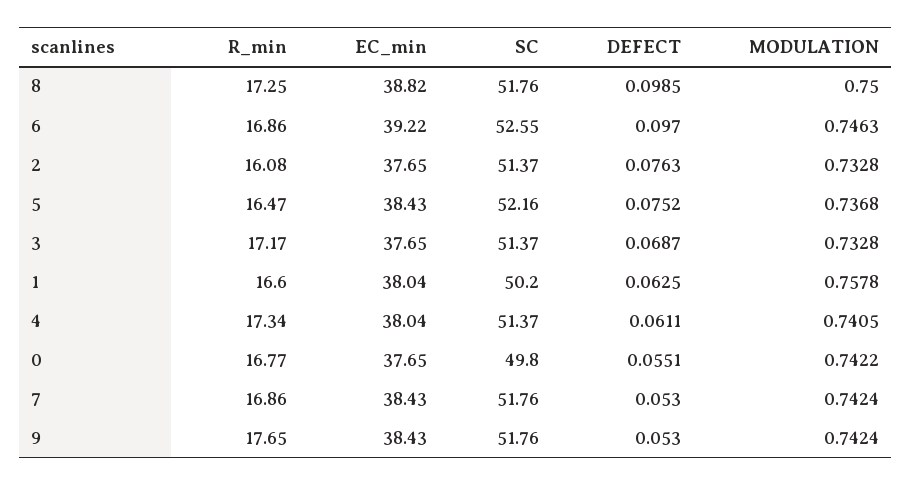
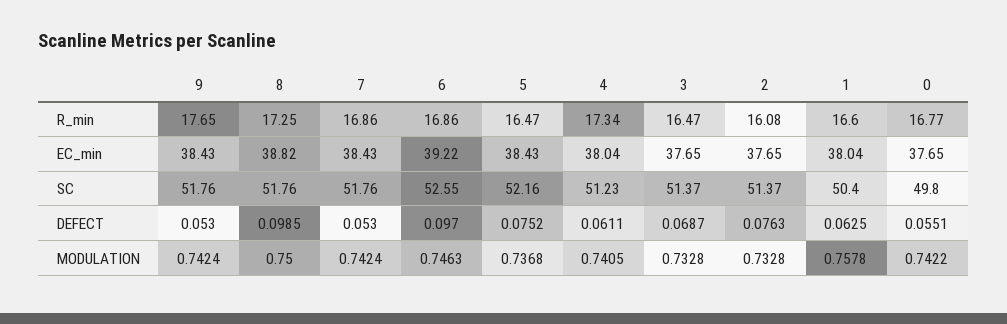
  {
    "R_min": {
      "8": 17.25,
      "6": 16.86,
      "2": 16.08,
      "5": 16.47,
-     "3": 17.17,
+     "3": 16.47,
      "1": 16.6,
      "4": 17.34,
      "0": 16.77,
      "7": 16.86,
      "9": 17.65
    },
    "EC_min": {
      "8": 38.82,
      "6": 39.22,
      "2": 37.65,
      "5": 38.43,
      "3": 37.65,
      "1": 38.04,
      "4": 38.04,
      "0": 37.65,
      "7": 38.43,
      "9": 38.43
    },
    "SC": {
      "8": 51.76,
      "6": 52.55,
      "2": 51.37,
      "5": 52.16,
      "3": 51.37,
-     "1": 50.2,
+     "1": 50.4,
-     "4": 51.37,
+     "4": 51.23,
      "0": 49.8,
      "7": 51.76,
      "9": 51.76
    },
    "DEFECT": {
      "8": 0.0985,
      "6": 0.097,
      "2": 0.0763,
      "5": 0.0752,
      "3": 0.0687,
      "1": 0.0625,
      "4": 0.0611,
      "0": 0.0551,
      "7": 0.053,
      "9": 0.053
    },
    "MODULATION": {
      "8": 0.75,
      "6": 0.7463,
      "2": 0.7328,
      "5": 0.7368,
      "3": 0.7328,
      "1": 0.7578,
      "4": 0.7405,
      "0": 0.7422,
      "7": 0.7424,
      "9": 0.7424
    }
  }

